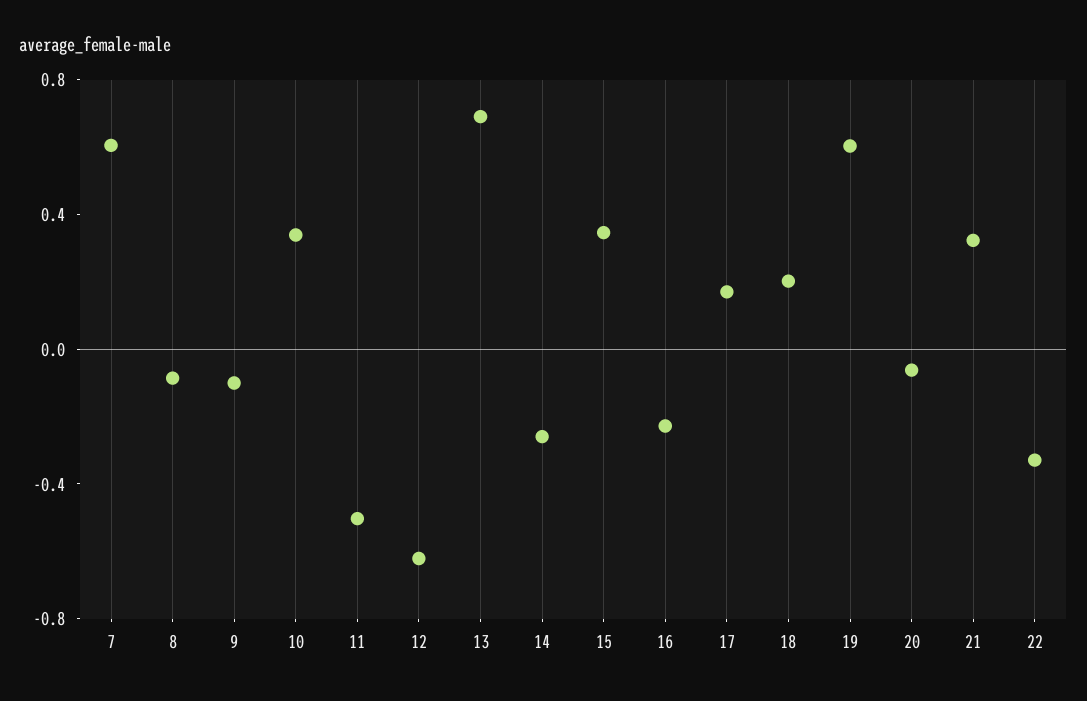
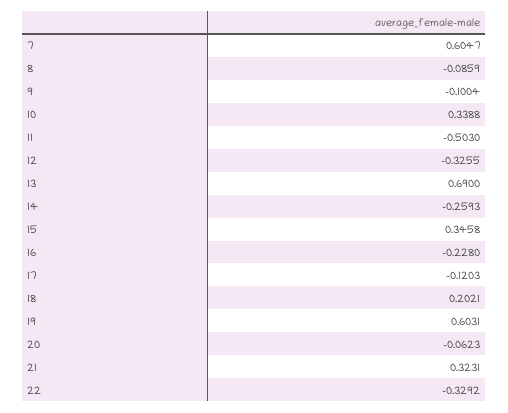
  {
    "7": 0.6047,
    "8": -0.0859,
    "9": -0.1004,
    "10": 0.3388,
    "11": -0.503,
-   "12": -0.6,
+   "12": -0.3255,
    "13": 0.69,
    "14": -0.2593,
    "15": 0.3458,
    "16": -0.228,
-   "17": 0.2,
+   "17": -0.1203,
    "18": 0.2021,
    "19": 0.6031,
    "20": -0.0623,
    "21": 0.3231,
    "22": -0.3292
  }

